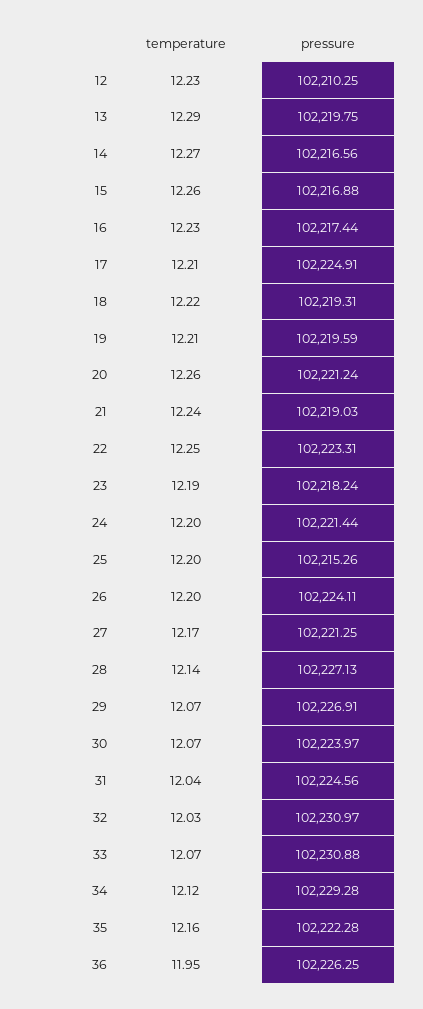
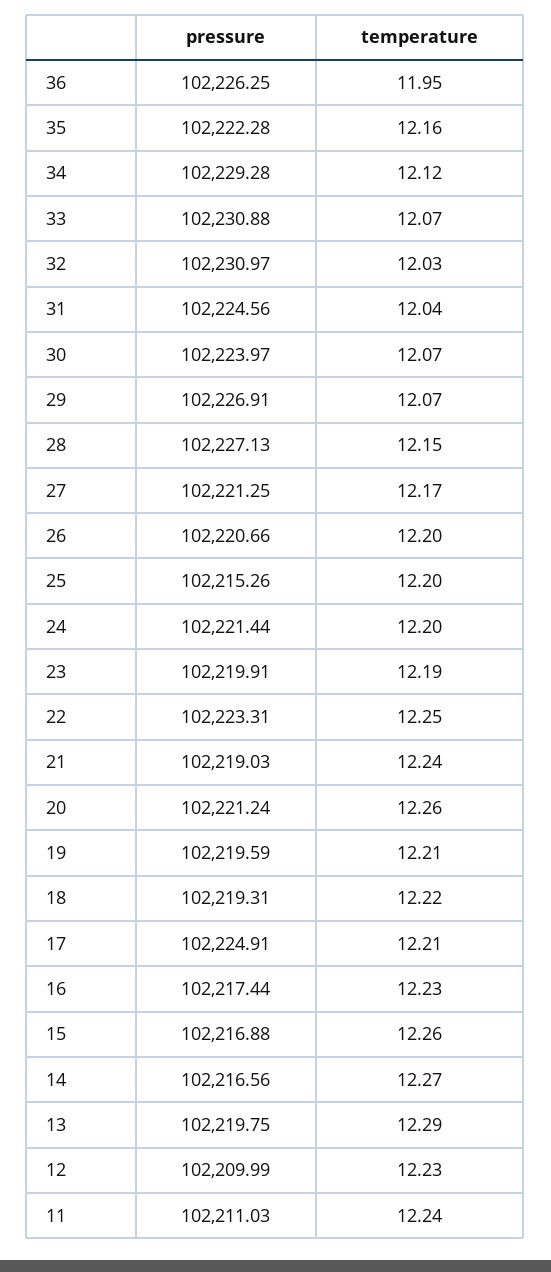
  {
    "temperature": {
      "12": 12.23,
      "13": 12.29,
      "14": 12.27,
      "15": 12.26,
      "16": 12.23,
      "17": 12.21,
      "18": 12.22,
      "19": 12.21,
      "20": 12.26,
      "21": 12.24,
      "22": 12.25,
      "23": 12.19,
      "24": 12.2,
      "25": 12.2,
      "26": 12.2,
      "27": 12.17,
-     "28": 12.14,
+     "28": 12.15,
      "29": 12.07,
      "30": 12.07,
      "31": 12.04,
      "32": 12.03,
      "33": 12.07,
      "34": 12.12,
      "35": 12.16,
-     "36": 11.95
+     "36": 11.95,
+     "11": 12.24
    },
    "pressure": {
-     "12": 102210.25,
+     "12": 102209.99,
      "13": 102219.75,
      "14": 102216.56,
      "15": 102216.88,
      "16": 102217.44,
      "17": 102224.91,
      "18": 102219.31,
      "19": 102219.59,
      "20": 102221.24,
      "21": 102219.03,
      "22": 102223.31,
-     "23": 102218.24,
+     "23": 102219.91,
      "24": 102221.44,
      "25": 102215.26,
-     "26": 102224.11,
+     "26": 102220.66,
      "27": 102221.25,
      "28": 102227.13,
      "29": 102226.91,
      "30": 102223.97,
      "31": 102224.56,
      "32": 102230.97,
      "33": 102230.88,
      "34": 102229.28,
      "35": 102222.28,
-     "36": 102226.25
+     "36": 102226.25,
+     "11": 102211.03
    }
  }

